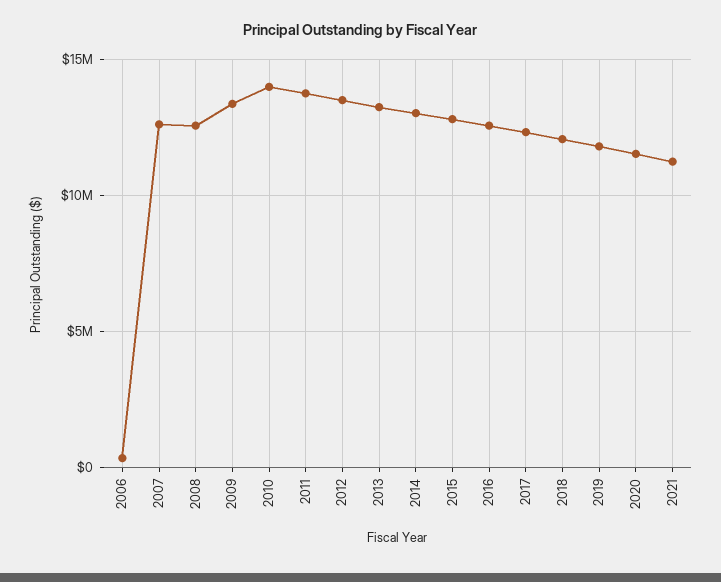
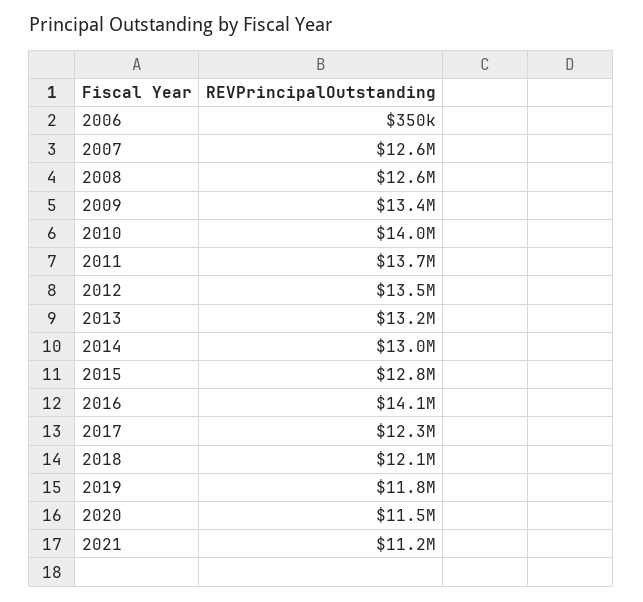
  {
    "2006": 350000,
    "2007": 12600000,
    "2008": 12600000,
    "2009": 13400000,
    "2010": 14000000,
    "2011": 13700000,
    "2012": 13500000,
    "2013": 13200000,
    "2014": 13000000,
    "2015": 12800000,
-   "2016": 12500000,
+   "2016": 14100000,
    "2017": 12300000,
    "2018": 12100000,
    "2019": 11800000,
    "2020": 11500000,
    "2021": 11200000
  }

